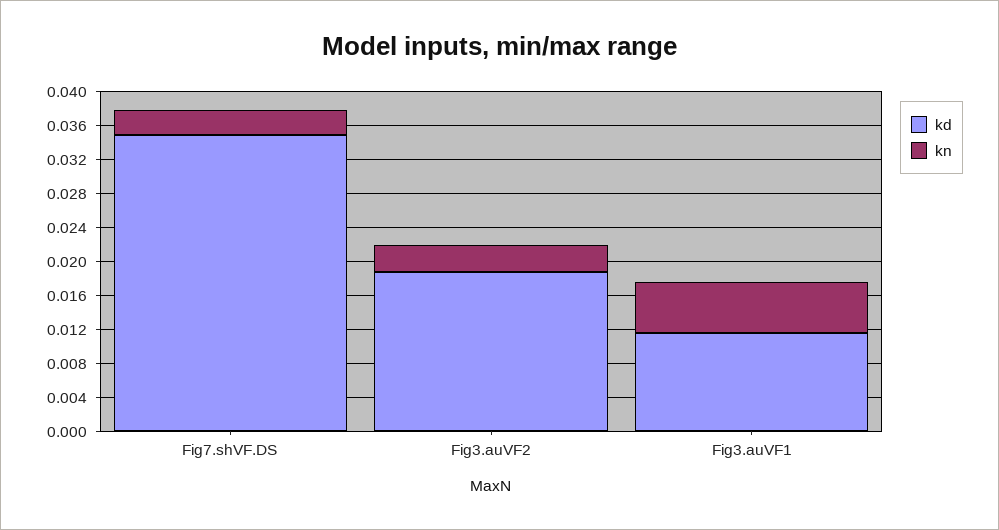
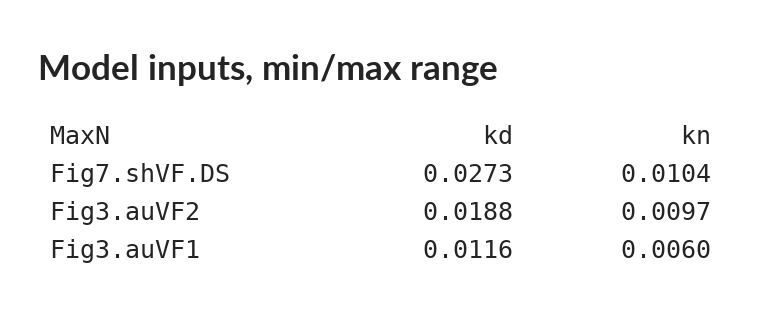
  {
    "kd": {
-     "Fig7.shVF.DS": 0.035,
+     "Fig7.shVF.DS": 0.0273,
      "Fig3.auVF2": 0.0188,
      "Fig3.auVF1": 0.0116
    },
    "kn": {
-     "Fig7.shVF.DS": 0.003,
+     "Fig7.shVF.DS": 0.0104,
-     "Fig3.auVF2": 0.003,
+     "Fig3.auVF2": 0.0097,
      "Fig3.auVF1": 0.006
    }
  }

